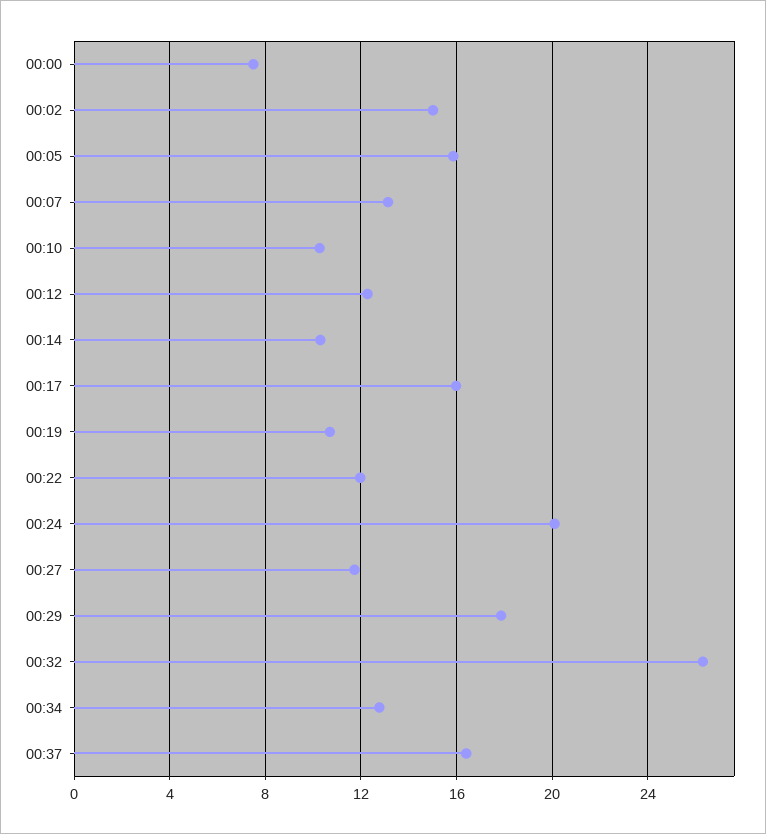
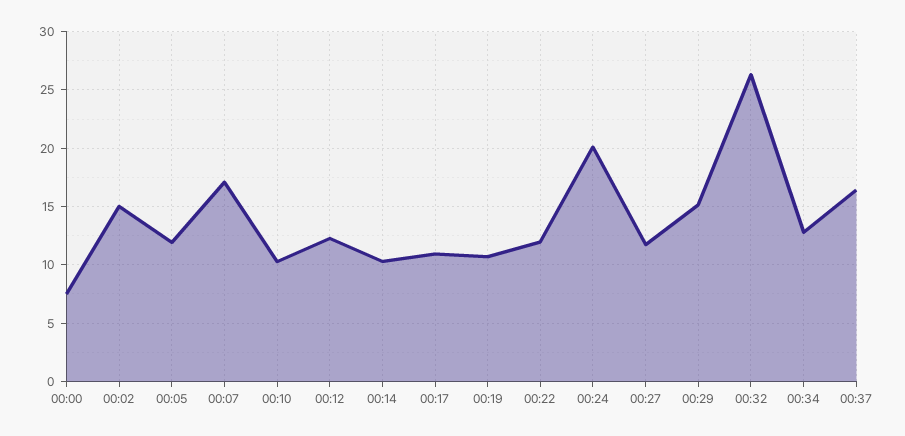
  {
    "00:00": 7.5,
    "00:02": 15,
-   "00:05": 16,
+   "00:05": 12,
-   "00:07": 13,
+   "00:07": 17,
    "00:10": 10.5,
    "00:12": 12.5,
    "00:14": 10.5,
-   "00:17": 16,
+   "00:17": 11,
    "00:19": 10.5,
    "00:22": 12,
    "00:24": 20,
    "00:27": 11.5,
-   "00:29": 18,
+   "00:29": 15,
    "00:32": 26.5,
    "00:34": 13,
    "00:37": 16.5
  }

